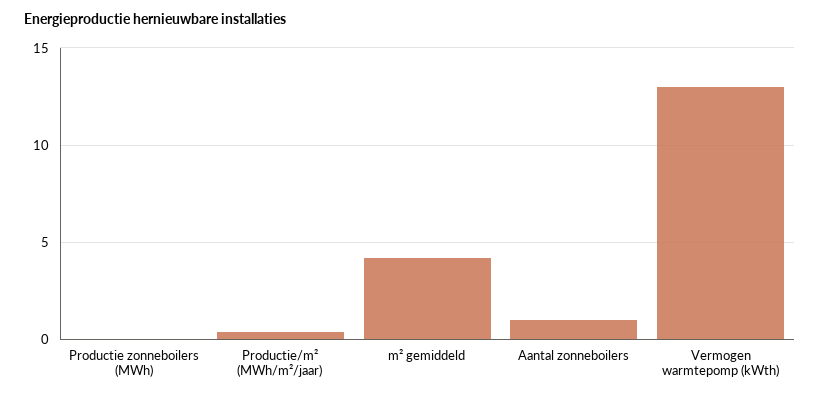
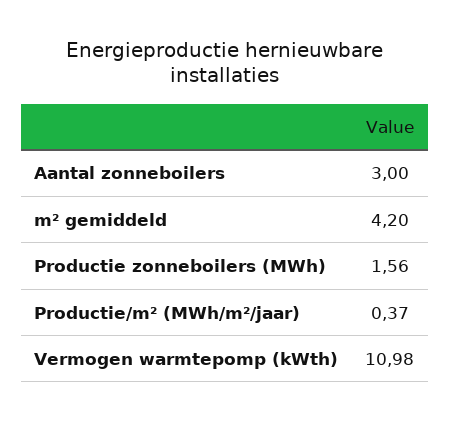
  {
-   "Productie zonneboilers (MWh)": 0,
+   "Productie zonneboilers (MWh)": 1.56,
    "Productie/m² (MWh/m²/jaar)": 0.37,
    "m² gemiddeld": 4.2,
-   "Aantal zonneboilers": 1,
+   "Aantal zonneboilers": 3,
-   "Vermogen warmtepomp (kWth)": 13
+   "Vermogen warmtepomp (kWth)": 10.98
  }

